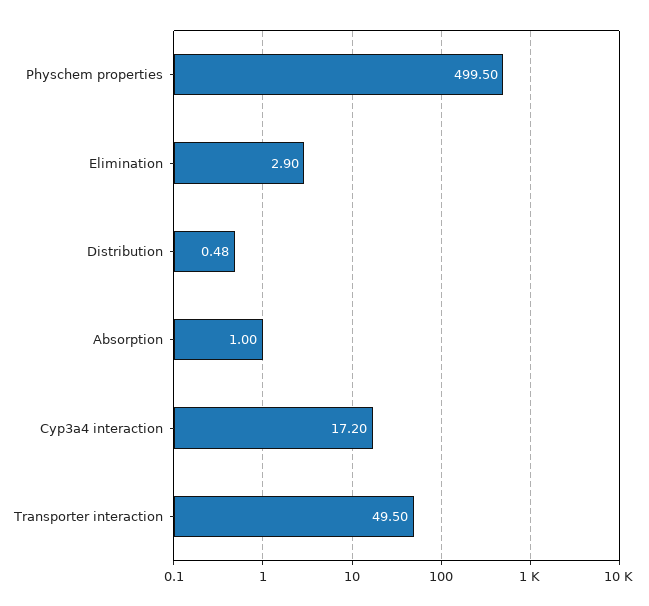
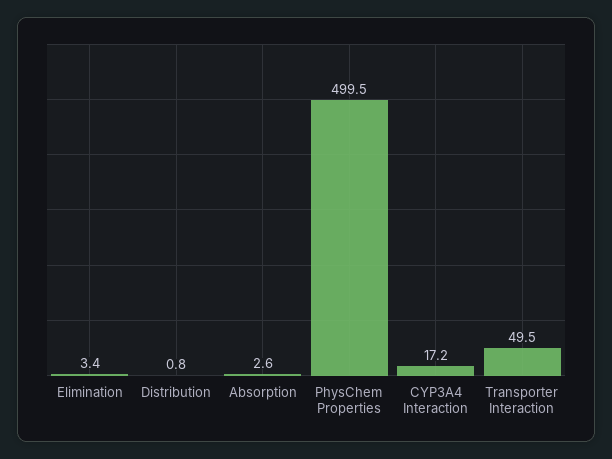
  {
    "Physchem properties": 499.5,
-   "Elimination": 2.9,
+   "Elimination": 3.4,
-   "Distribution": 0.48,
+   "Distribution": 0.8,
-   "Absorption": 1,
+   "Absorption": 2.6,
    "Cyp3a4 interaction": 17.2,
    "Transporter interaction": 49.5
  }

